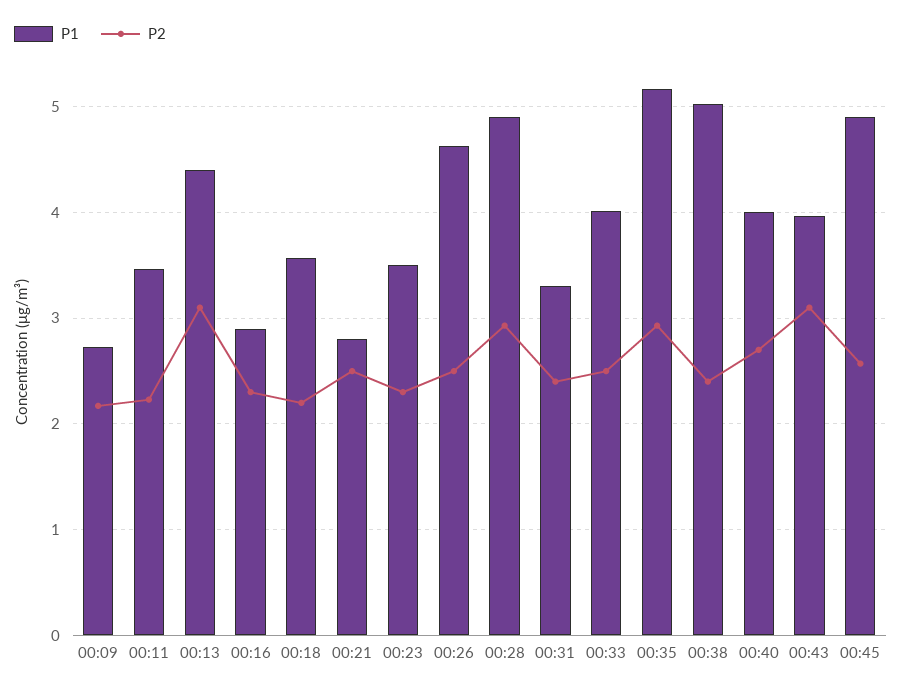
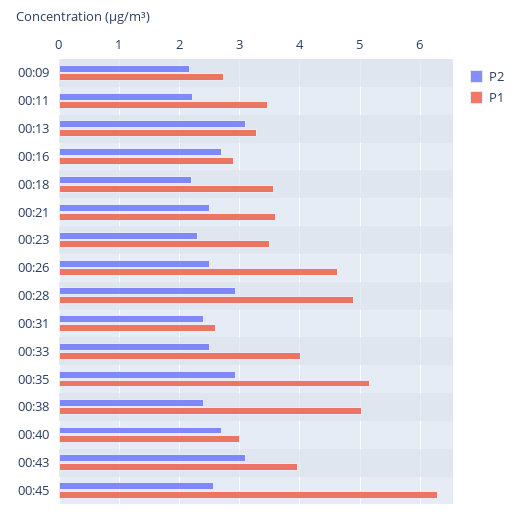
  {
    "P1": {
      "00:09": 2.7,
      "00:11": 3.5,
-     "00:13": 4.4,
+     "00:13": 3.3,
      "00:16": 2.9,
      "00:18": 3.6,
-     "00:21": 2.8,
+     "00:21": 3.6,
      "00:23": 3.5,
      "00:26": 4.6,
      "00:28": 4.9,
-     "00:31": 3.3,
+     "00:31": 2.6,
      "00:33": 4,
      "00:35": 5.2,
      "00:38": 5,
-     "00:40": 4,
+     "00:40": 3,
      "00:43": 4,
-     "00:45": 4.9
+     "00:45": 6.3
    },
    "P2": {
      "00:09": 2.2,
      "00:11": 2.2,
      "00:13": 3.1,
-     "00:16": 2.3,
+     "00:16": 2.7,
      "00:18": 2.2,
      "00:21": 2.5,
      "00:23": 2.3,
      "00:26": 2.5,
      "00:28": 2.9,
      "00:31": 2.4,
      "00:33": 2.5,
      "00:35": 2.9,
      "00:38": 2.4,
      "00:40": 2.7,
      "00:43": 3.1,
      "00:45": 2.6
    }
  }

